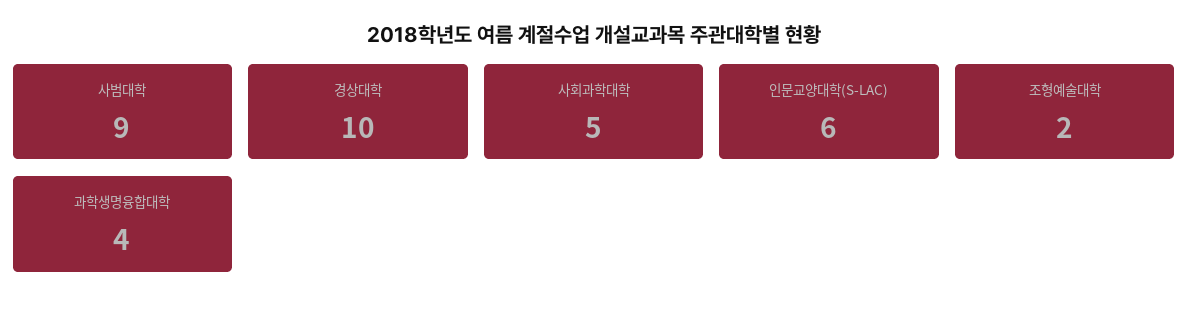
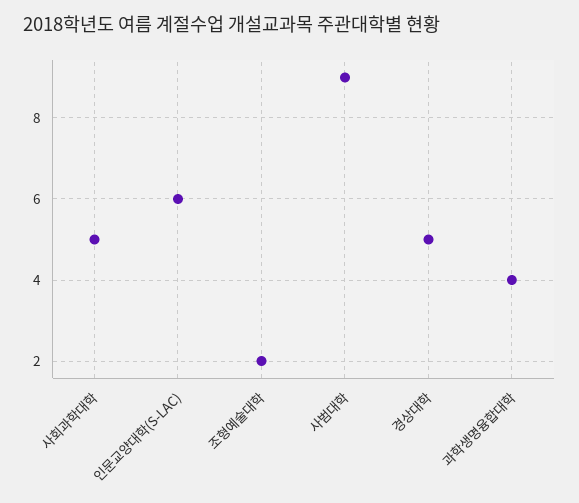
  {
    "사범대학": 9,
-   "경상대학": 10,
+   "경상대학": 5,
    "사회과학대학": 5,
    "인문교양대학(S-LAC)": 6,
    "조형예술대학": 2,
    "과학생명융합대학": 4
  }

